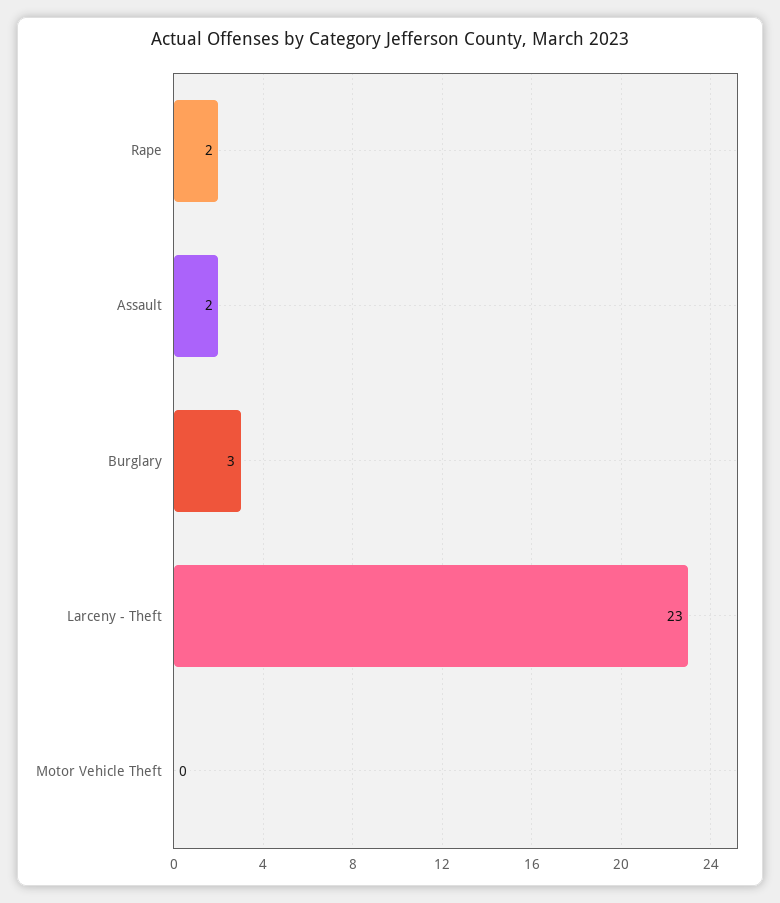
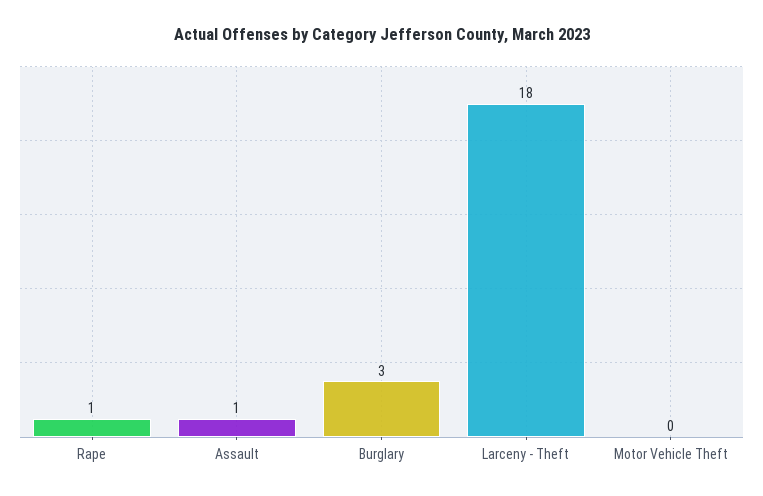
  {
-   "Rape": 2,
+   "Rape": 1,
-   "Assault": 2,
+   "Assault": 1,
    "Burglary": 3,
-   "Larceny - Theft": 23,
+   "Larceny - Theft": 18,
    "Motor Vehicle Theft": 0
  }

